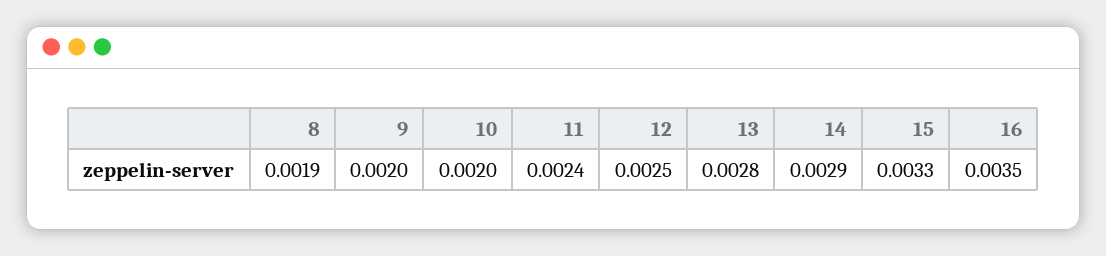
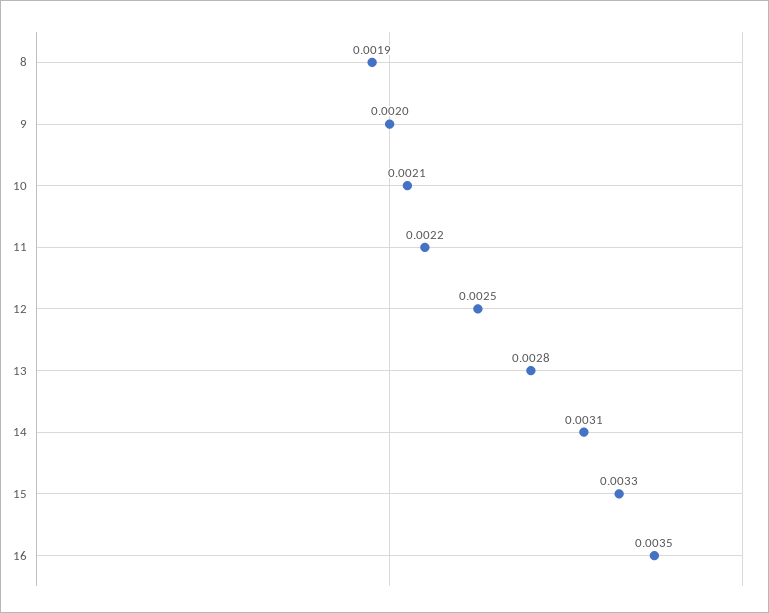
  {
    "8": 0.0019,
    "9": 0.002,
-   "10": 0.002,
+   "10": 0.0021,
-   "11": 0.0024,
+   "11": 0.0022,
    "12": 0.0025,
    "13": 0.0028,
-   "14": 0.0029,
+   "14": 0.0031,
    "15": 0.0033,
    "16": 0.0035
  }

